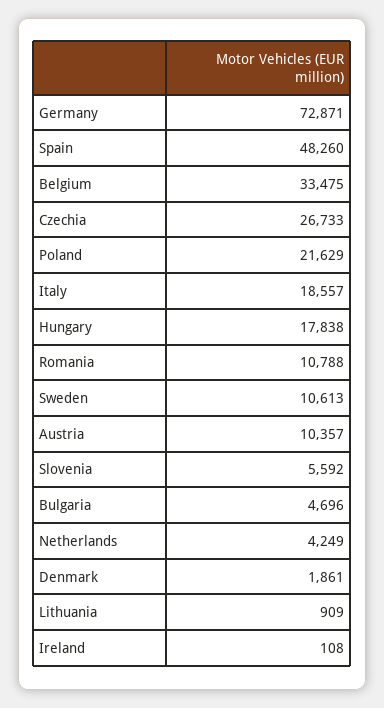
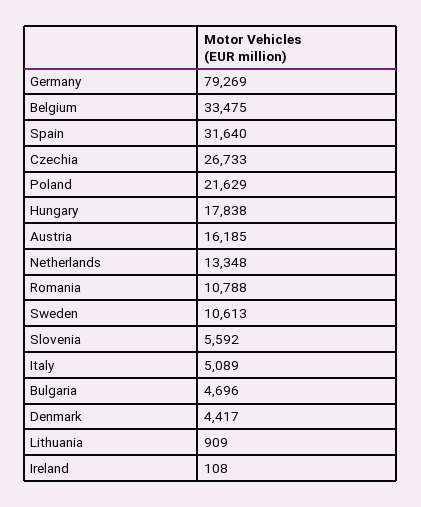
  {
-   "Germany": 72871,
+   "Germany": 79269,
-   "Spain": 48260,
+   "Spain": 31640,
    "Belgium": 33475,
    "Czechia": 26733,
    "Poland": 21629,
-   "Italy": 18557,
+   "Italy": 5089,
    "Hungary": 17838,
    "Romania": 10788,
    "Sweden": 10613,
-   "Austria": 10357,
+   "Austria": 16185,
    "Slovenia": 5592,
    "Bulgaria": 4696,
-   "Netherlands": 4249,
+   "Netherlands": 13348,
-   "Denmark": 1861,
+   "Denmark": 4417,
    "Lithuania": 909,
    "Ireland": 108
  }

